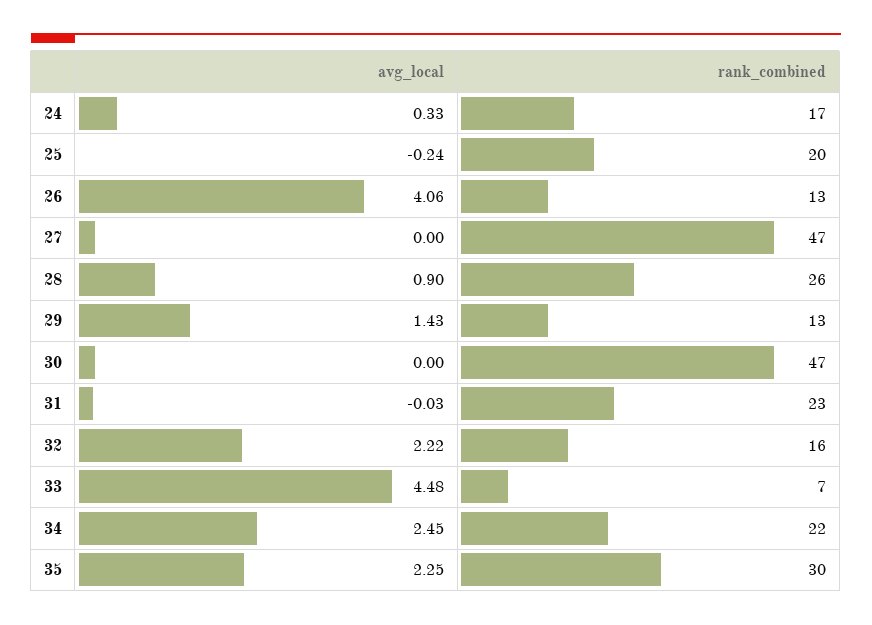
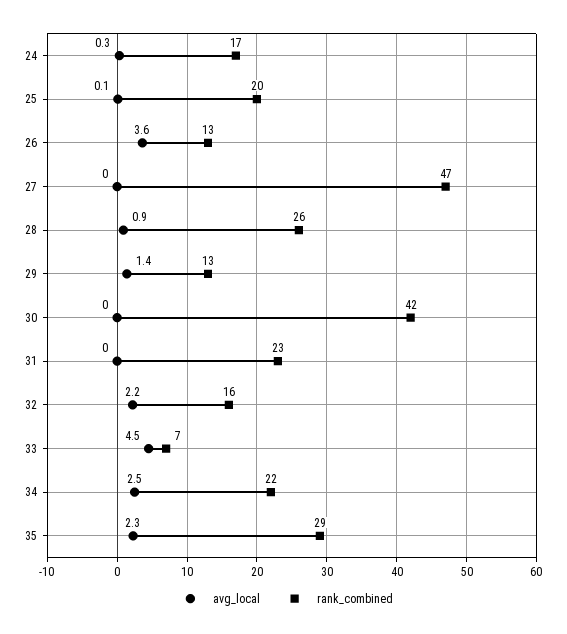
  {
    "avg_local": {
      "24": 0.33,
-     "25": -0.24,
+     "25": 0.1,
-     "26": 4.06,
+     "26": 3.6,
      "27": 0,
      "28": 0.9,
      "29": 1.43,
      "30": 0,
      "31": -0.03,
      "32": 2.22,
      "33": 4.48,
      "34": 2.45,
      "35": 2.25
    },
    "rank_combined": {
      "24": 17,
      "25": 20,
      "26": 13,
      "27": 47,
      "28": 26,
      "29": 13,
-     "30": 47,
+     "30": 42,
      "31": 23,
      "32": 16,
      "33": 7,
      "34": 22,
-     "35": 30
+     "35": 29
    }
  }

